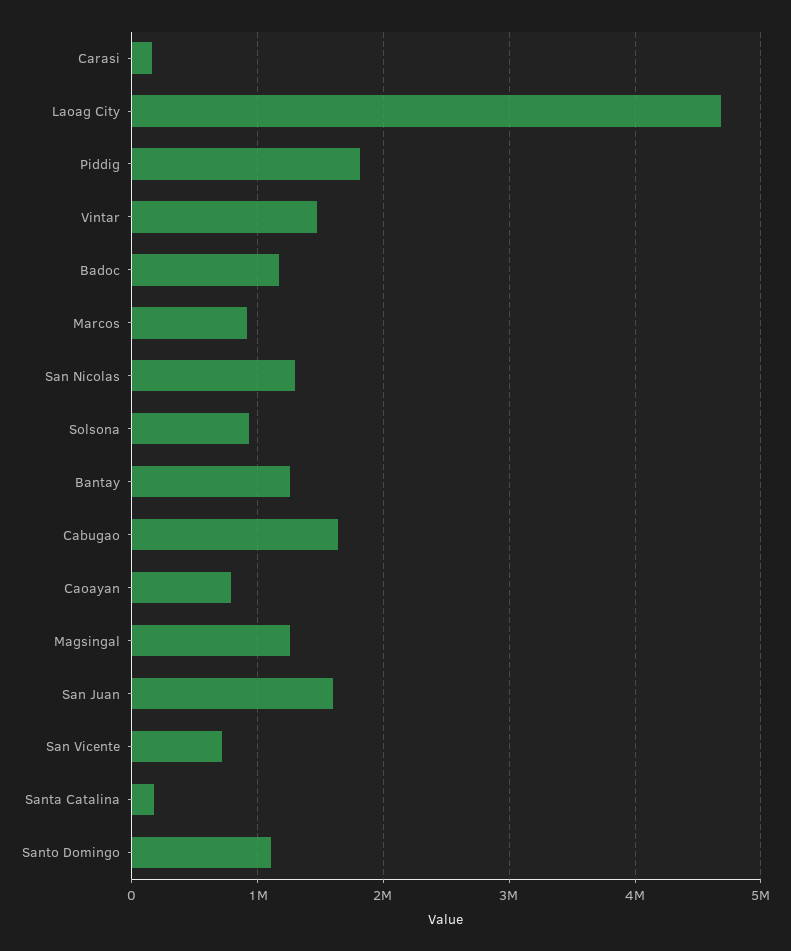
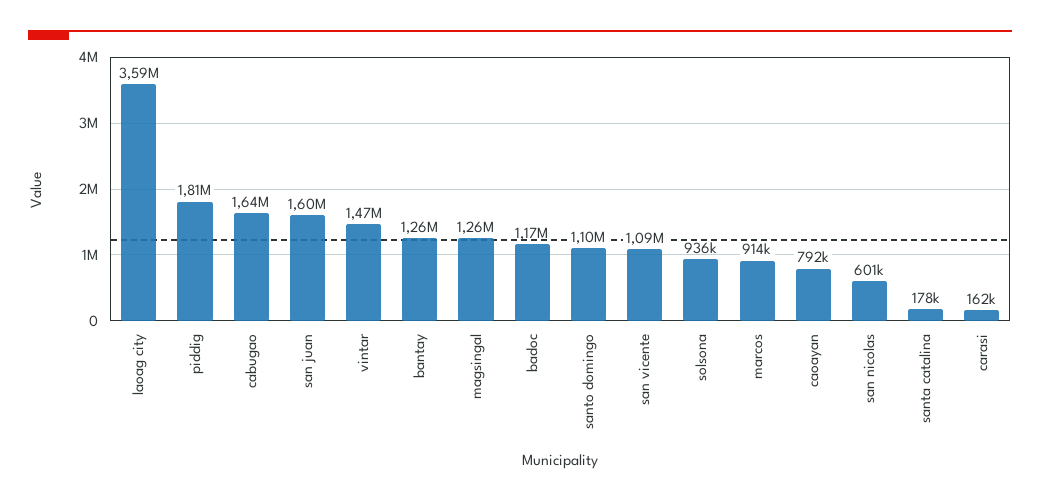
  {
    "Carasi": 162000,
-   "Laoag City": 4700000,
+   "Laoag City": 3590000,
    "Piddig": 1810000,
    "Vintar": 1470000,
    "Badoc": 1170000,
    "Marcos": 914000,
-   "San Nicolas": 1300000,
+   "San Nicolas": 601000,
    "Solsona": 936000,
    "Bantay": 1260000,
    "Cabugao": 1640000,
    "Caoayan": 792000,
    "Magsingal": 1260000,
    "San Juan": 1600000,
-   "San Vicente": 700000,
+   "San Vicente": 1090000,
    "Santa Catalina": 178000,
    "Santo Domingo": 1100000
  }

